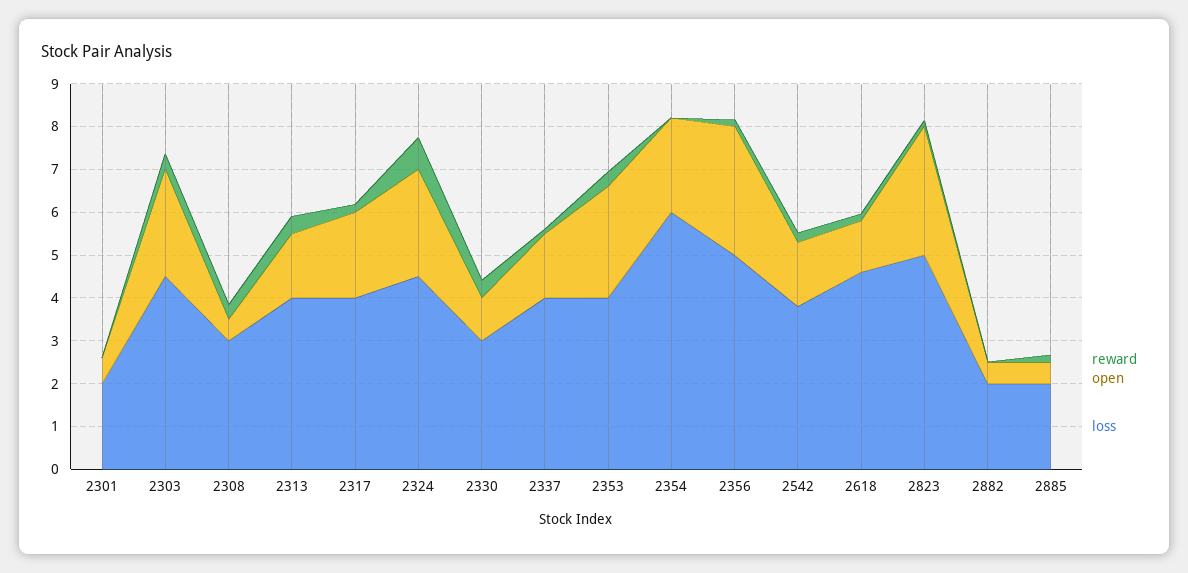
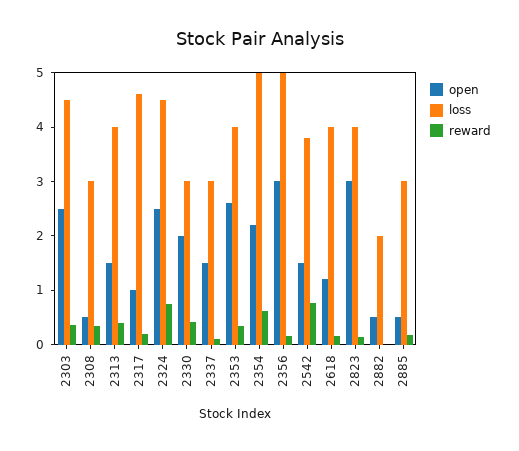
  {
    "reward": {
-     "2301": 0,
      "2303": 0.4,
      "2308": 0.4,
      "2313": 0.4,
      "2317": 0.2,
      "2324": 0.8,
      "2330": 0.4,
      "2337": 0.2,
      "2353": 0.4,
-     "2354": 0,
+     "2354": 0.6,
      "2356": 0.2,
-     "2542": 0.2,
+     "2542": 0.8,
      "2618": 0.2,
      "2823": 0.2,
      "2882": 0,
      "2885": 0.2
    },
    "open": {
-     "2301": 0.6,
      "2303": 2.6,
      "2308": 0.6,
      "2313": 1.6,
-     "2317": 2,
+     "2317": 1,
      "2324": 2.6,
-     "2330": 1,
+     "2330": 2,
      "2337": 1.6,
      "2353": 2.6,
      "2354": 2.2,
      "2356": 3,
      "2542": 1.6,
      "2618": 1.2,
      "2823": 3,
      "2882": 0.6,
      "2885": 0.6
    },
    "loss": {
-     "2301": 2,
      "2303": 4.6,
      "2308": 3,
      "2313": 4,
-     "2317": 4,
+     "2317": 4.6,
      "2324": 4.6,
      "2330": 3,
-     "2337": 4,
+     "2337": 3,
      "2353": 4,
-     "2354": 6,
+     "2354": 5,
      "2356": 5,
      "2542": 3.8,
-     "2618": 4.6,
+     "2618": 4,
-     "2823": 5,
+     "2823": 4,
      "2882": 2,
-     "2885": 2
+     "2885": 3
    }
  }

